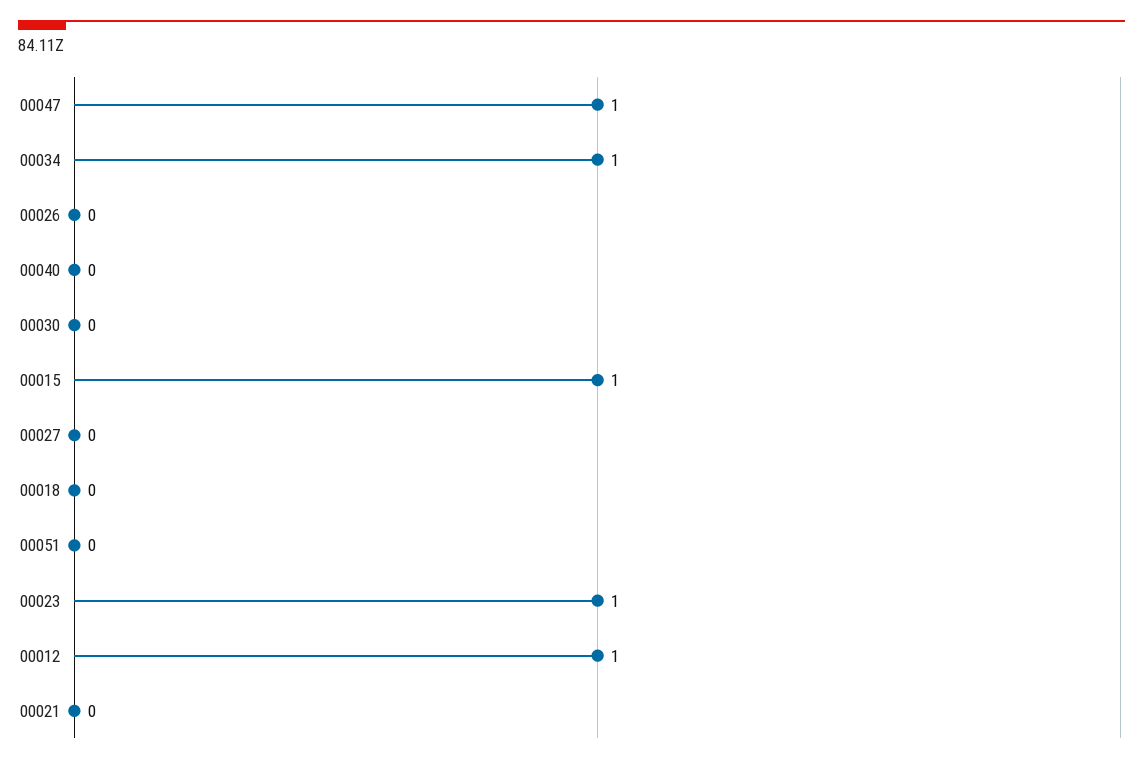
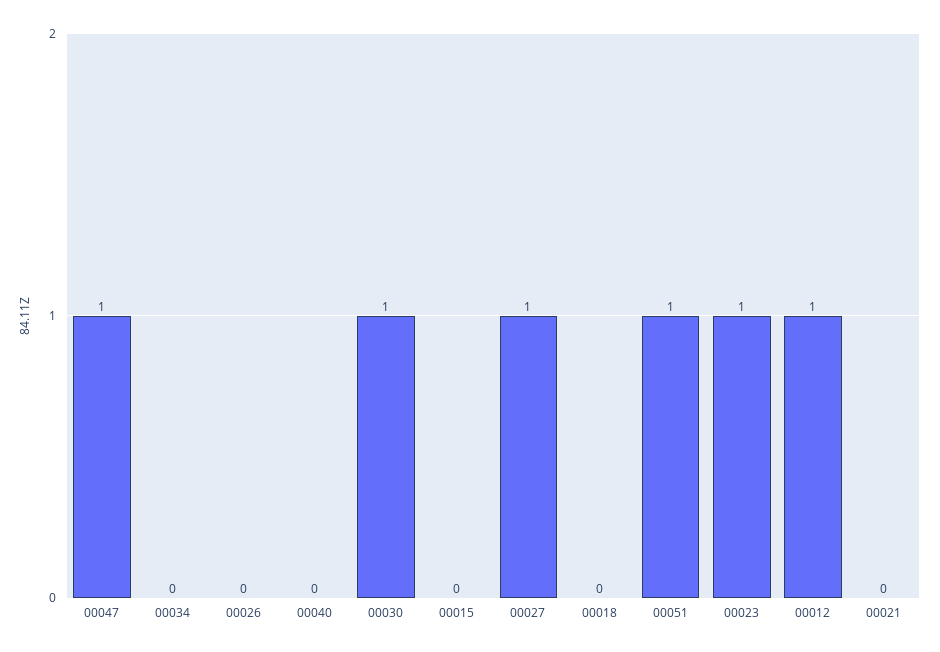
  {
    "00047": 1,
-   "00034": 1,
+   "00034": 0,
    "00026": 0,
    "00040": 0,
-   "00030": 0,
+   "00030": 1,
-   "00015": 1,
+   "00015": 0,
-   "00027": 0,
+   "00027": 1,
    "00018": 0,
-   "00051": 0,
+   "00051": 1,
    "00023": 1,
    "00012": 1,
    "00021": 0
  }

